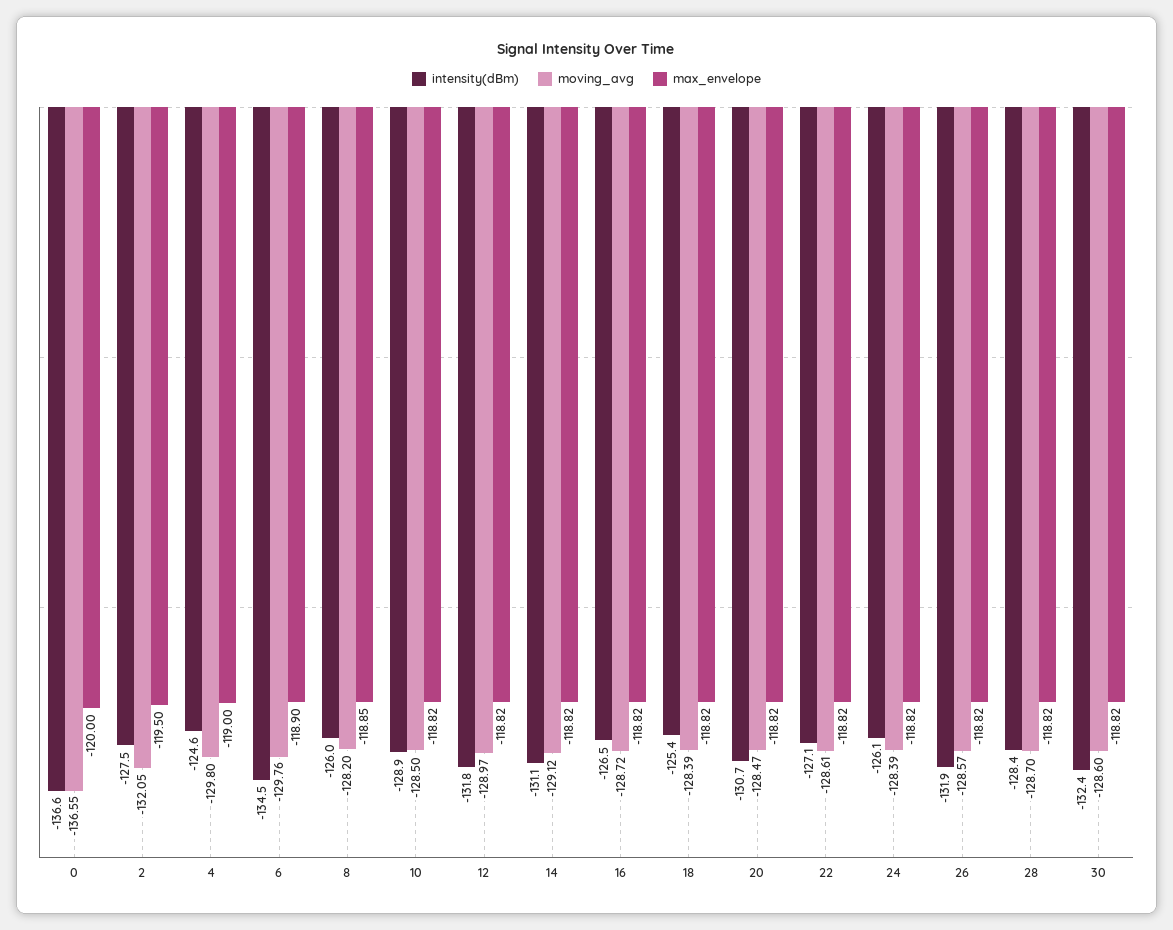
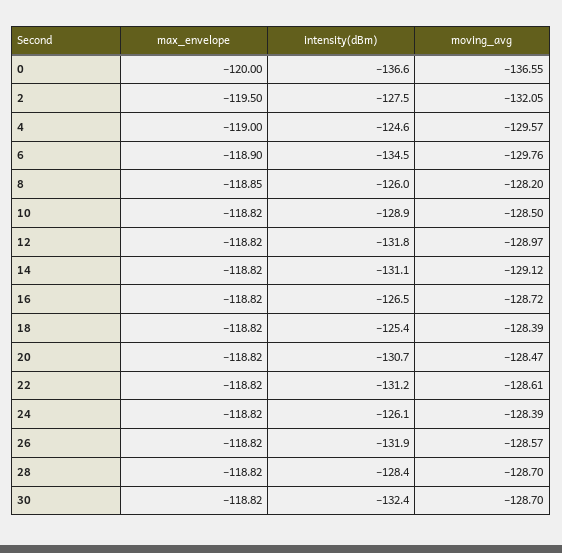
  {
    "intensity(dBm)": {
      "0": -136.6,
      "2": -127.5,
      "4": -124.6,
      "6": -134.5,
      "8": -126,
      "10": -128.9,
      "12": -131.8,
      "14": -131.1,
      "16": -126.5,
      "18": -125.4,
      "20": -130.7,
-     "22": -127.1,
+     "22": -131.2,
      "24": -126.1,
      "26": -131.9,
      "28": -128.4,
      "30": -132.4
    },
    "moving_avg": {
      "0": -136.55,
      "2": -132.05,
-     "4": -129.8,
+     "4": -129.57,
      "6": -129.76,
      "8": -128.2,
      "10": -128.5,
      "12": -128.97,
      "14": -129.12,
      "16": -128.72,
      "18": -128.39,
      "20": -128.47,
      "22": -128.61,
      "24": -128.39,
      "26": -128.57,
      "28": -128.7,
-     "30": -128.6
+     "30": -128.7
    },
    "max_envelope": {
      "0": -120,
      "2": -119.5,
      "4": -119,
      "6": -118.9,
      "8": -118.85,
      "10": -118.82,
      "12": -118.82,
      "14": -118.82,
      "16": -118.82,
      "18": -118.82,
      "20": -118.82,
      "22": -118.82,
      "24": -118.82,
      "26": -118.82,
      "28": -118.82,
      "30": -118.82
    }
  }

